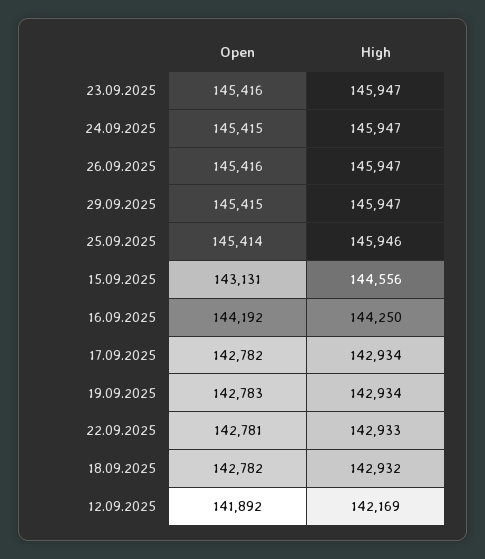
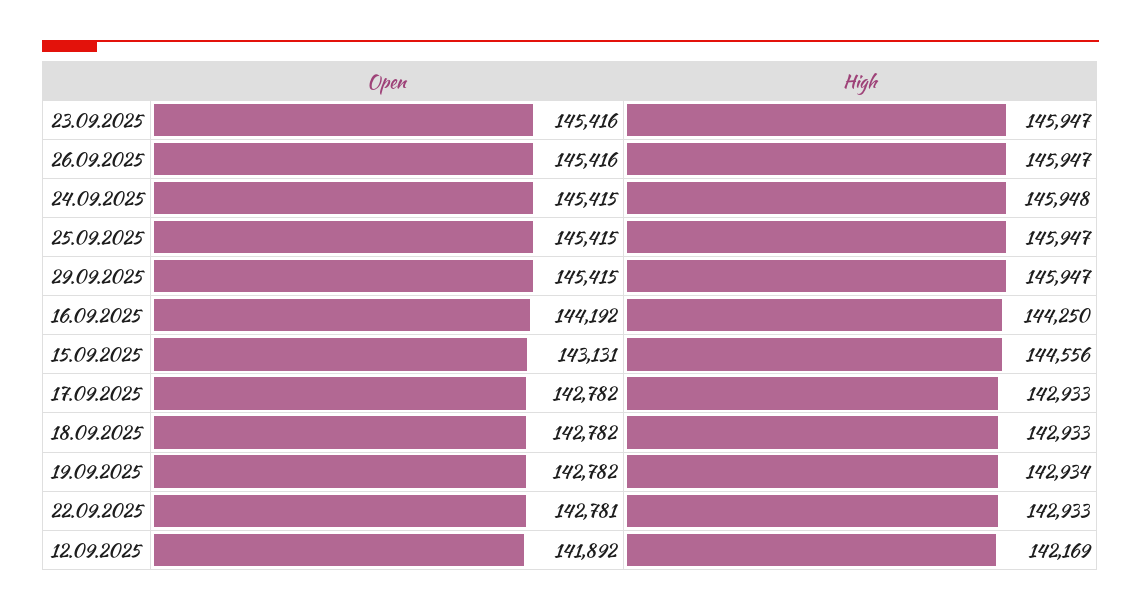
  {
    "Open": {
      "23.09.2025": 145416,
      "24.09.2025": 145415,
      "26.09.2025": 145416,
      "29.09.2025": 145415,
-     "25.09.2025": 145414,
+     "25.09.2025": 145415,
      "15.09.2025": 143131,
      "16.09.2025": 144192,
      "17.09.2025": 142782,
-     "19.09.2025": 142783,
+     "19.09.2025": 142782,
      "22.09.2025": 142781,
      "18.09.2025": 142782,
      "12.09.2025": 141892
    },
    "High": {
      "23.09.2025": 145947,
-     "24.09.2025": 145947,
+     "24.09.2025": 145948,
      "26.09.2025": 145947,
      "29.09.2025": 145947,
-     "25.09.2025": 145946,
+     "25.09.2025": 145947,
      "15.09.2025": 144556,
      "16.09.2025": 144250,
-     "17.09.2025": 142934,
+     "17.09.2025": 142933,
      "19.09.2025": 142934,
      "22.09.2025": 142933,
-     "18.09.2025": 142932,
+     "18.09.2025": 142933,
      "12.09.2025": 142169
    }
  }

